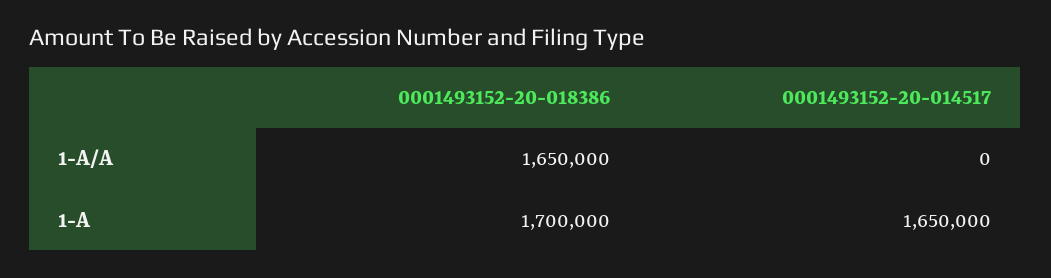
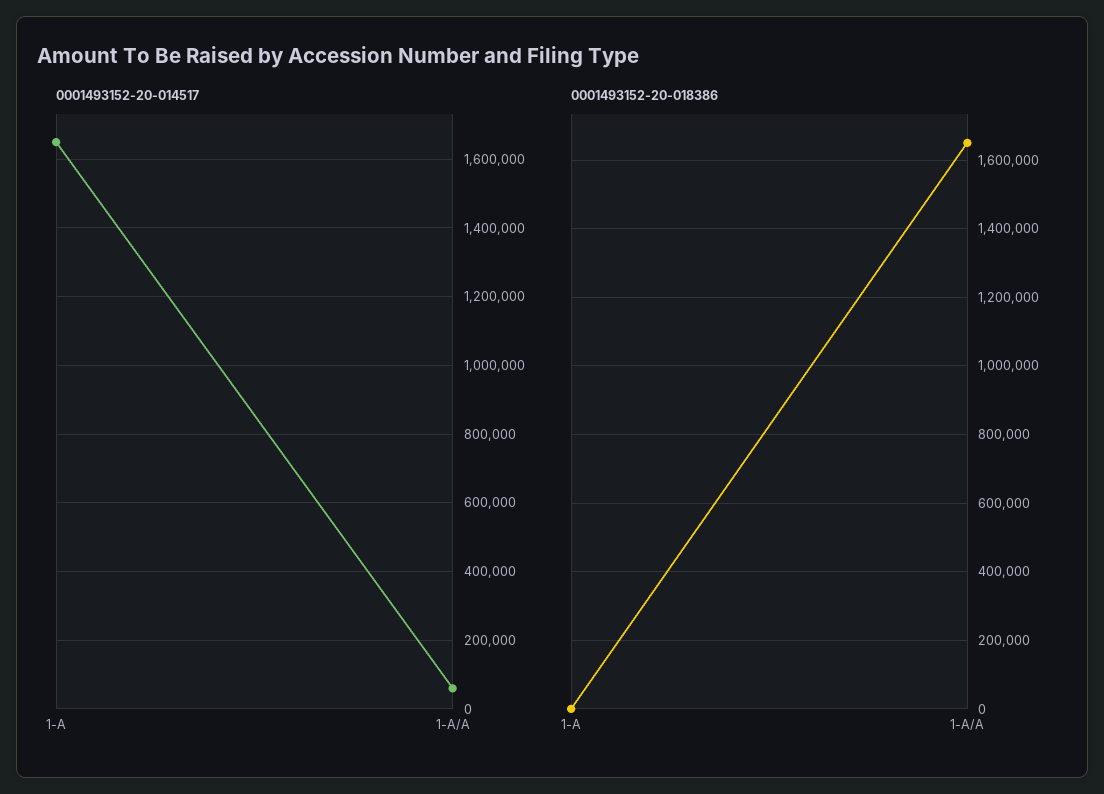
  {
    "0001493152-20-018386": {
      "1-A/A": 1650000,
-     "1-A": 1700000
+     "1-A": 0
    },
    "0001493152-20-014517": {
-     "1-A/A": 0,
+     "1-A/A": 60000,
      "1-A": 1650000
    }
  }

